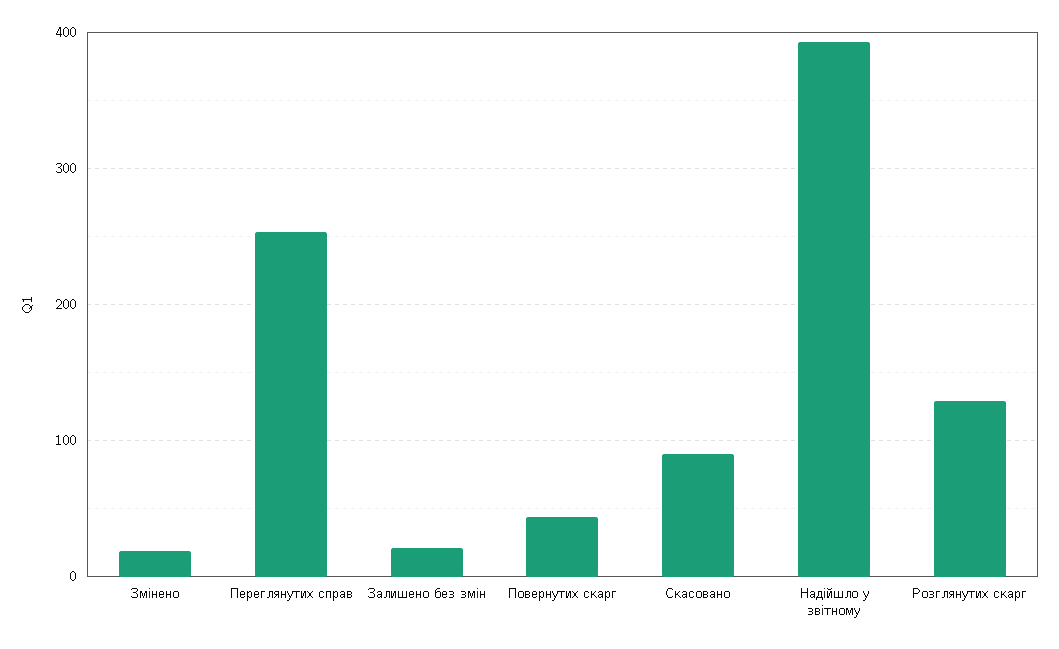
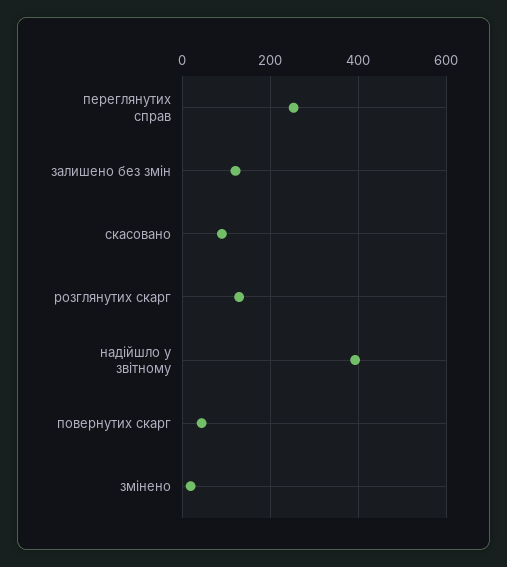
  {
    "Змінено": 20,
    "Переглянутих справ": 250,
-   "Залишено без змін": 20,
+   "Залишено без змін": 120,
    "Повернутих скарг": 40,
    "Скасовано": 90,
    "Надійшло у звітному": 390,
    "Розглянутих скарг": 130
  }

